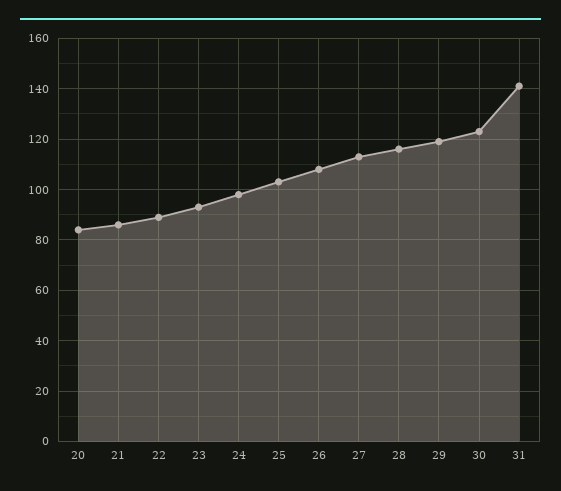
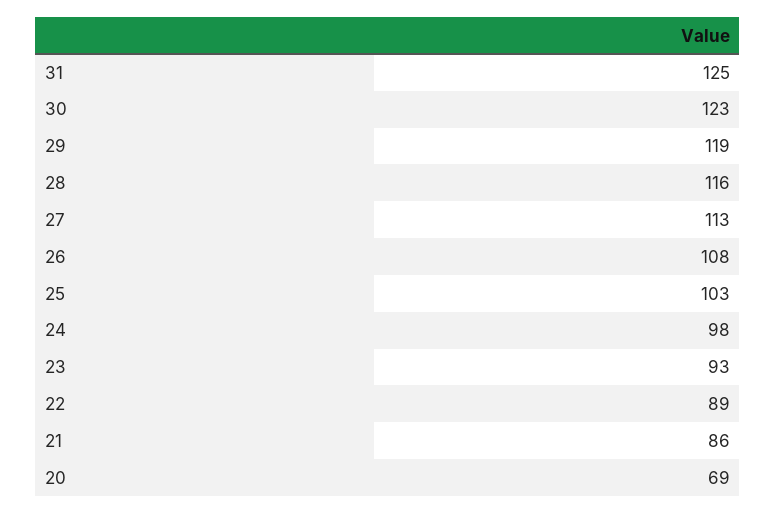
  {
-   "20": 85,
+   "20": 69,
    "21": 86,
    "22": 89,
    "23": 93,
    "24": 98,
    "25": 103,
    "26": 108,
    "27": 113,
    "28": 116,
    "29": 119,
    "30": 123,
-   "31": 140
+   "31": 125
  }

